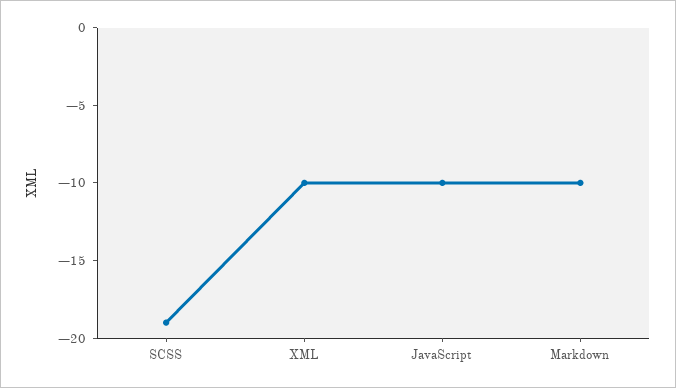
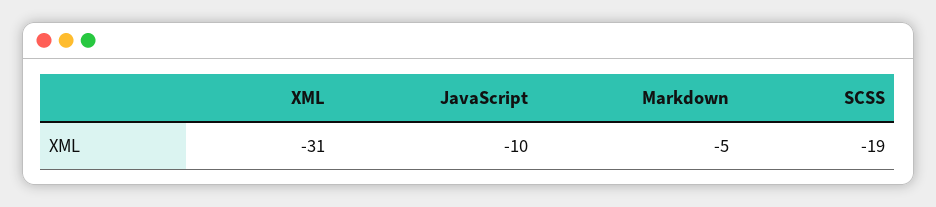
  {
    "SCSS": -19,
-   "XML": -10,
+   "XML": -31,
    "JavaScript": -10,
-   "Markdown": -10
+   "Markdown": -5
  }

